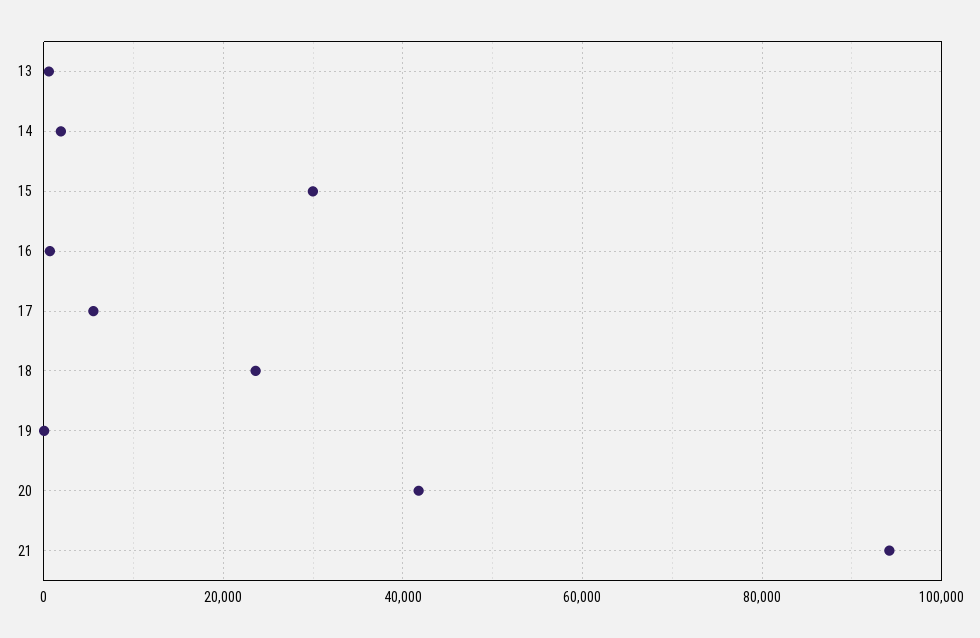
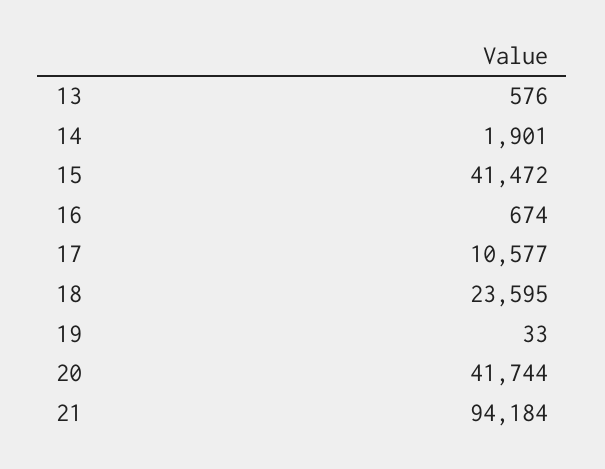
  {
    "13": 576,
    "14": 1901,
-   "15": 30000,
+   "15": 41472,
    "16": 674,
-   "17": 6000,
+   "17": 10577,
    "18": 23595,
    "19": 33,
    "20": 41744,
    "21": 94184
  }

